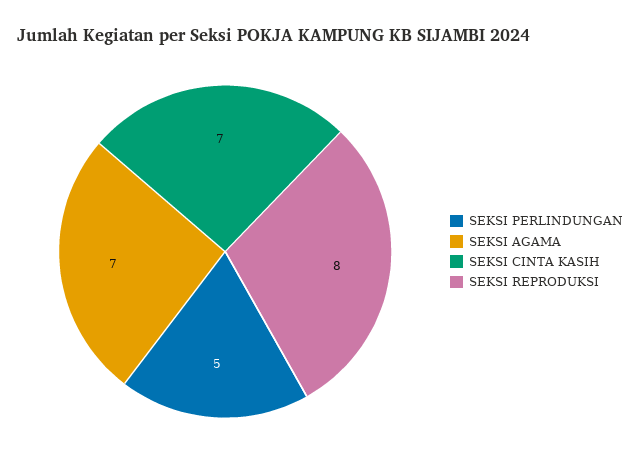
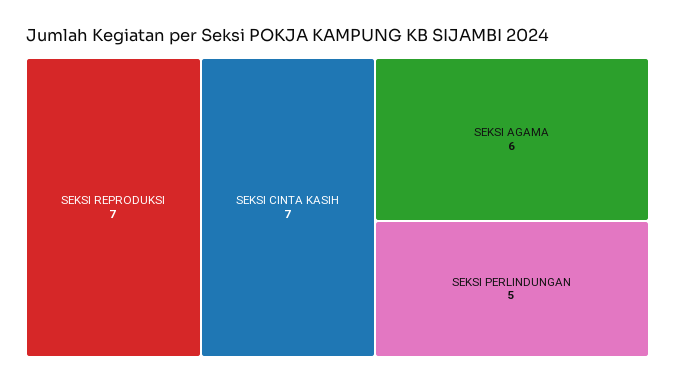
  {
    "SEKSI PERLINDUNGAN": 5,
-   "SEKSI AGAMA": 7,
+   "SEKSI AGAMA": 6,
    "SEKSI CINTA KASIH": 7,
-   "SEKSI REPRODUKSI": 8
+   "SEKSI REPRODUKSI": 7
  }

